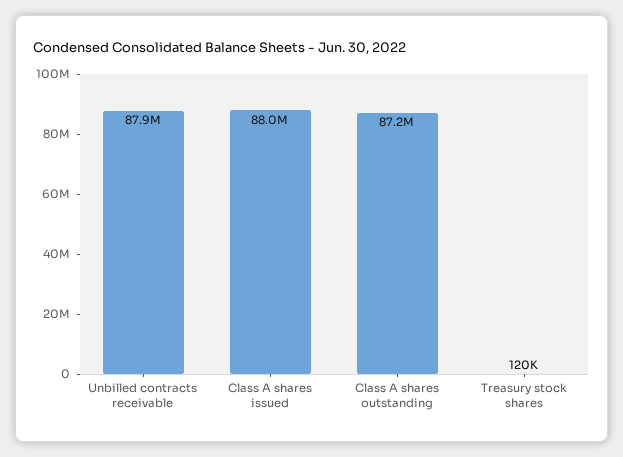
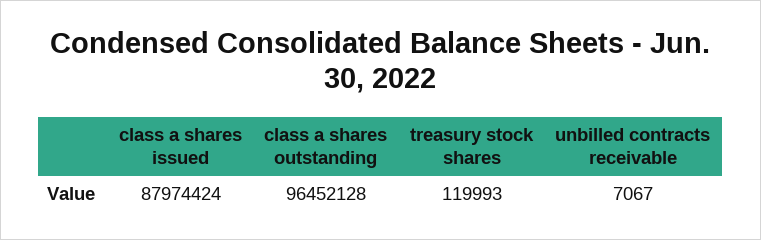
  {
-   "Unbilled contracts receivable": 87900000,
+   "Unbilled contracts receivable": 7067,
    "Class A shares issued": 87974424,
-   "Class A shares outstanding": 87200000,
+   "Class A shares outstanding": 96452128,
    "Treasury stock shares": 119993
  }

